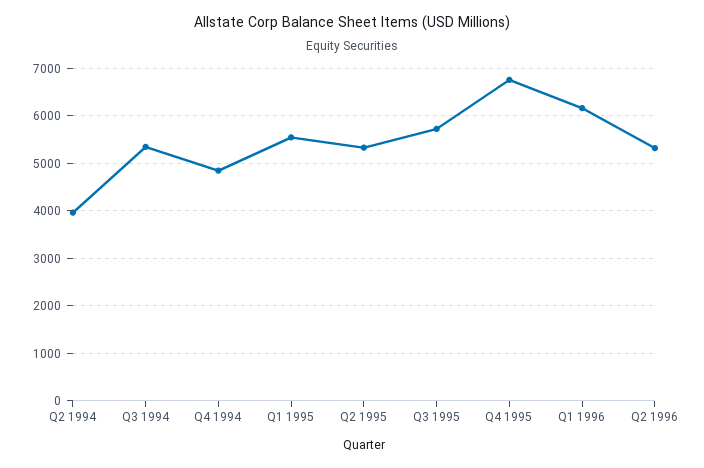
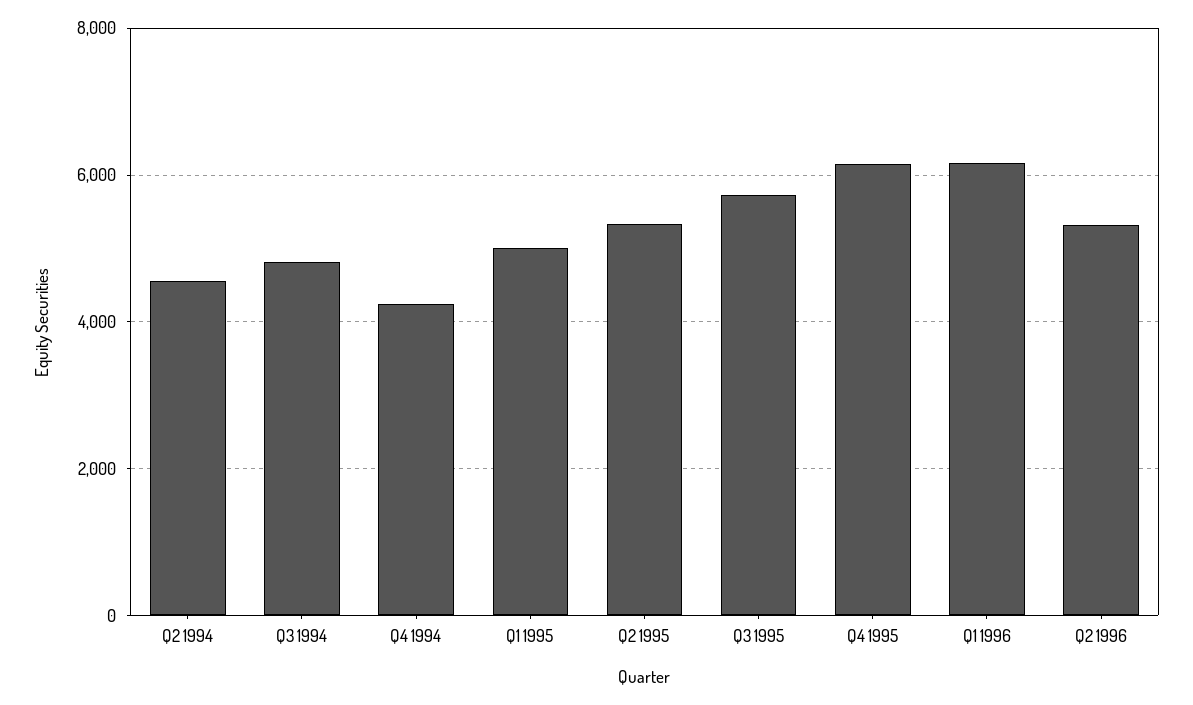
  {
-   "Q2 1994": 4000,
+   "Q2 1994": 4600,
-   "Q3 1994": 5400,
+   "Q3 1994": 4800,
-   "Q4 1994": 4800,
+   "Q4 1994": 4200,
-   "Q1 1995": 5600,
+   "Q1 1995": 5000,
    "Q2 1995": 5400,
    "Q3 1995": 5800,
-   "Q4 1995": 6800,
+   "Q4 1995": 6200,
    "Q1 1996": 6200,
    "Q2 1996": 5400
  }

